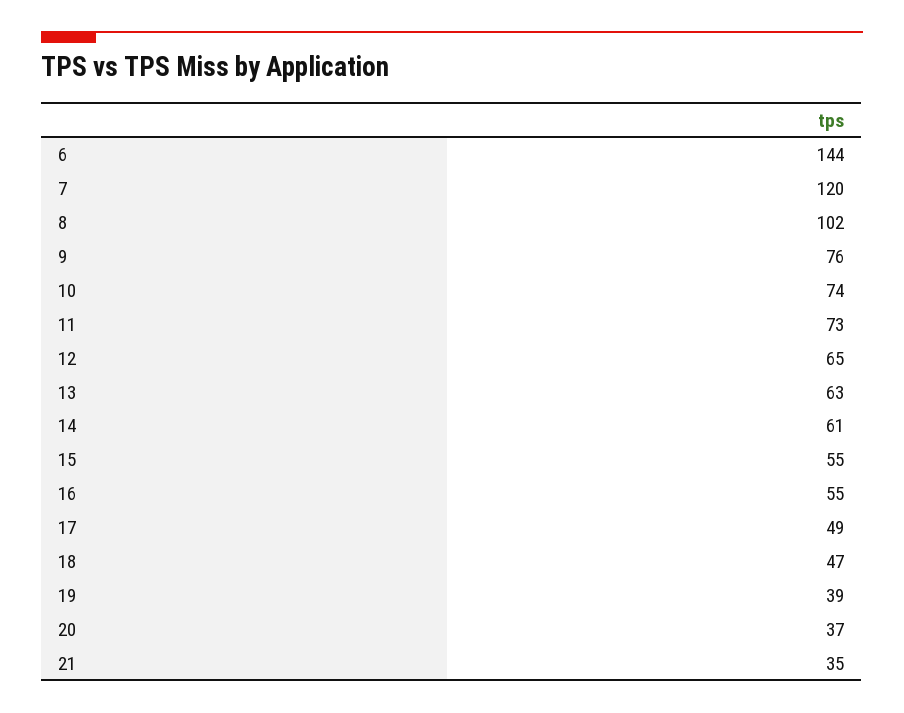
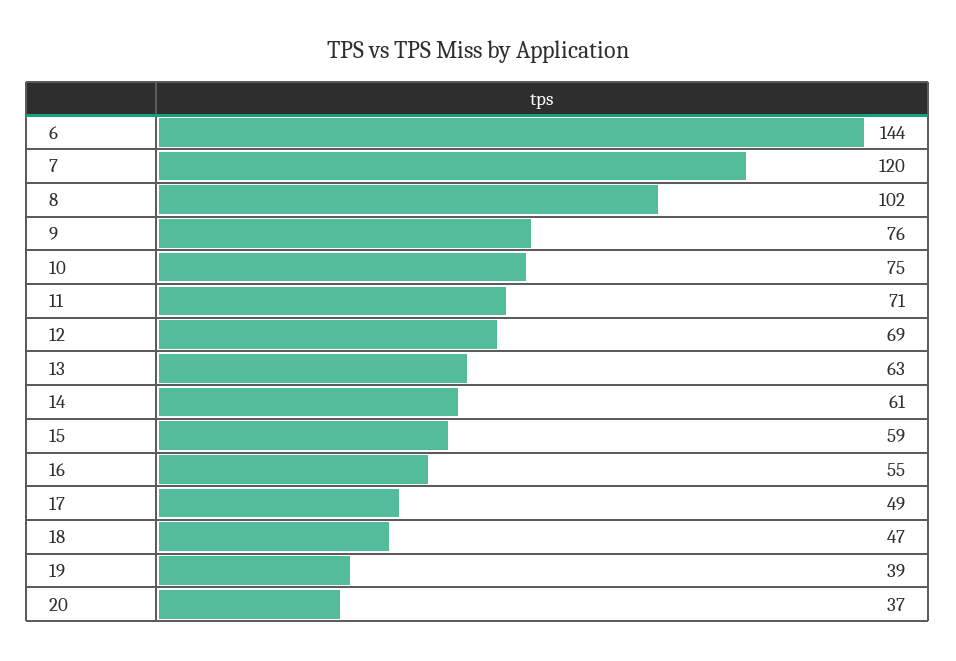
  {
    "6": 144,
    "7": 120,
    "8": 102,
    "9": 76,
-   "10": 74,
+   "10": 75,
-   "11": 73,
+   "11": 71,
-   "12": 65,
+   "12": 69,
    "13": 63,
    "14": 61,
-   "15": 55,
+   "15": 59,
    "16": 55,
    "17": 49,
    "18": 47,
    "19": 39,
-   "20": 37,
+   "20": 37
-   "21": 35
  }

